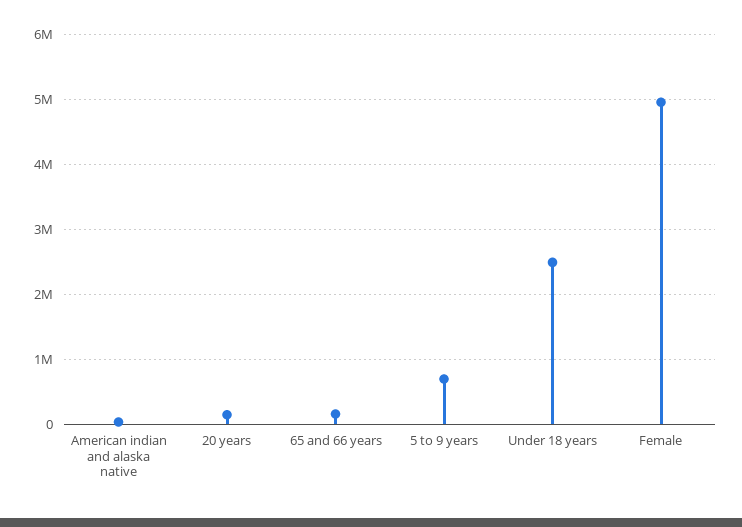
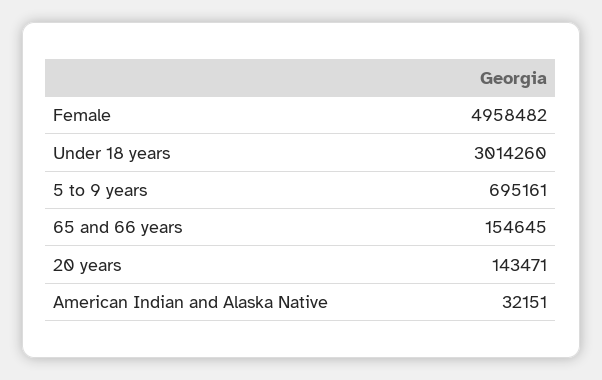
  {
    "American indian and alaska native": 32151,
    "20 years": 143471,
    "65 and 66 years": 154645,
    "5 to 9 years": 695161,
-   "Under 18 years": 2500000,
+   "Under 18 years": 3014260,
    "Female": 4958482
  }

